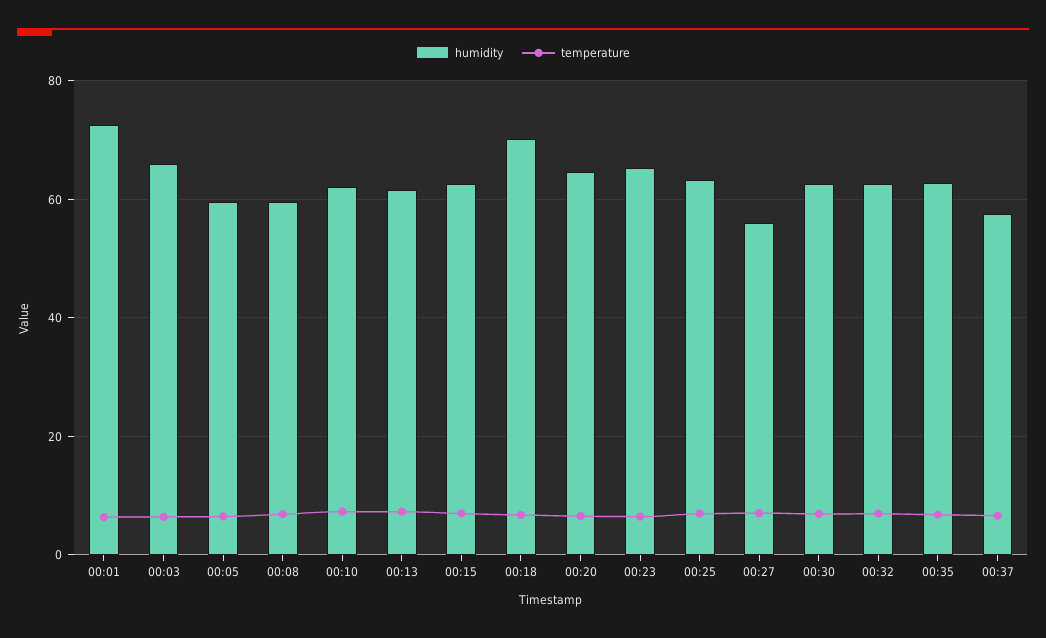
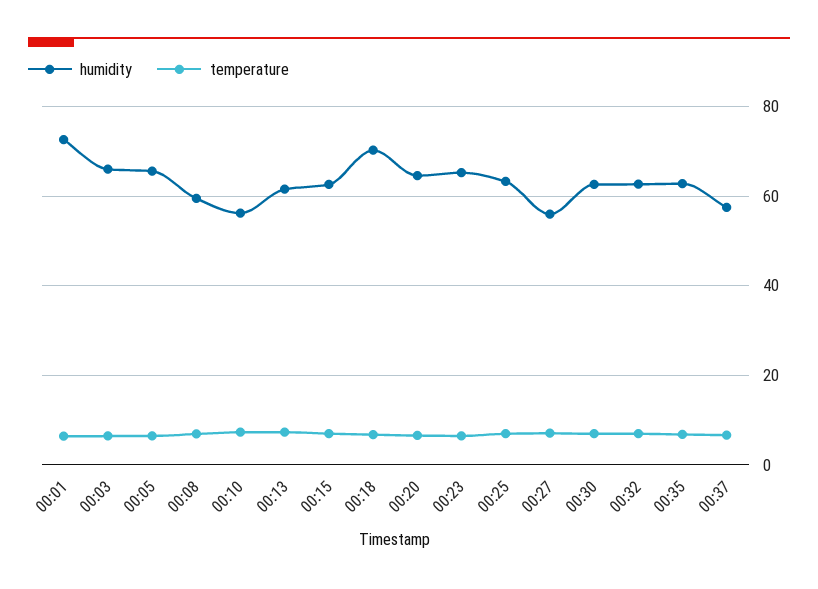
  {
    "humidity": {
      "00:01": 72,
      "00:03": 66,
-     "00:05": 60,
+     "00:05": 66,
      "00:08": 60,
-     "00:10": 62,
+     "00:10": 56,
      "00:13": 62,
      "00:15": 62,
      "00:18": 70,
      "00:20": 64,
      "00:23": 66,
      "00:25": 64,
      "00:27": 56,
      "00:30": 62,
      "00:32": 62,
      "00:35": 62,
      "00:37": 58
    },
    "temperature": {
      "00:01": 6,
      "00:03": 6,
      "00:05": 6,
      "00:08": 6,
      "00:10": 8,
      "00:13": 8,
      "00:15": 6,
      "00:18": 6,
      "00:20": 6,
      "00:23": 6,
      "00:25": 6,
      "00:27": 8,
      "00:30": 6,
      "00:32": 6,
      "00:35": 6,
      "00:37": 6
    }
  }

